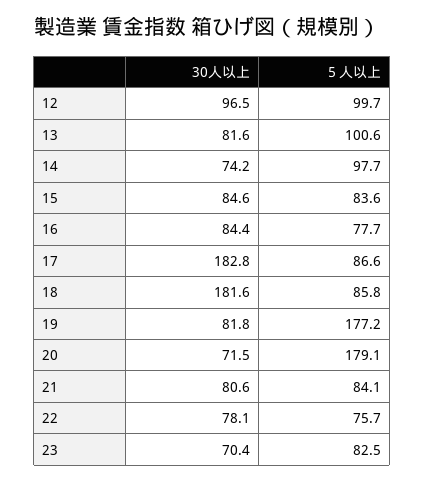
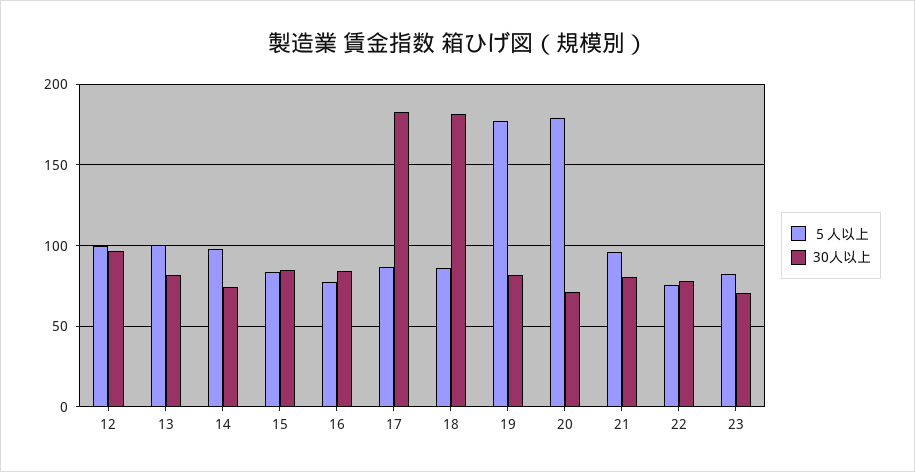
  {
    "30人以上": {
      "12": 96.5,
      "13": 81.6,
      "14": 74.2,
      "15": 84.6,
      "16": 84.4,
      "17": 182.8,
      "18": 181.6,
      "19": 81.8,
      "20": 71.5,
      "21": 80.6,
      "22": 78.1,
      "23": 70.4
    },
    "５人以上": {
      "12": 99.7,
      "13": 100.6,
      "14": 97.7,
      "15": 83.6,
      "16": 77.7,
      "17": 86.6,
      "18": 85.8,
      "19": 177.2,
      "20": 179.1,
-     "21": 84.1,
+     "21": 95,
      "22": 75.7,
      "23": 82.5
    }
  }

